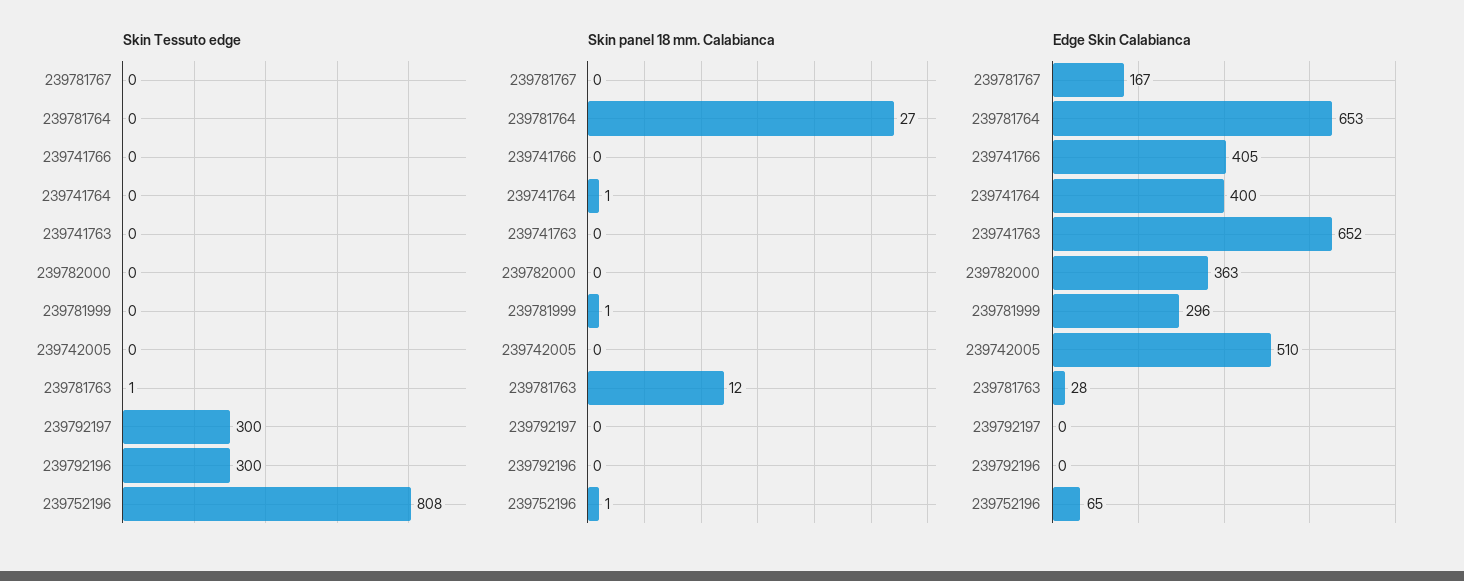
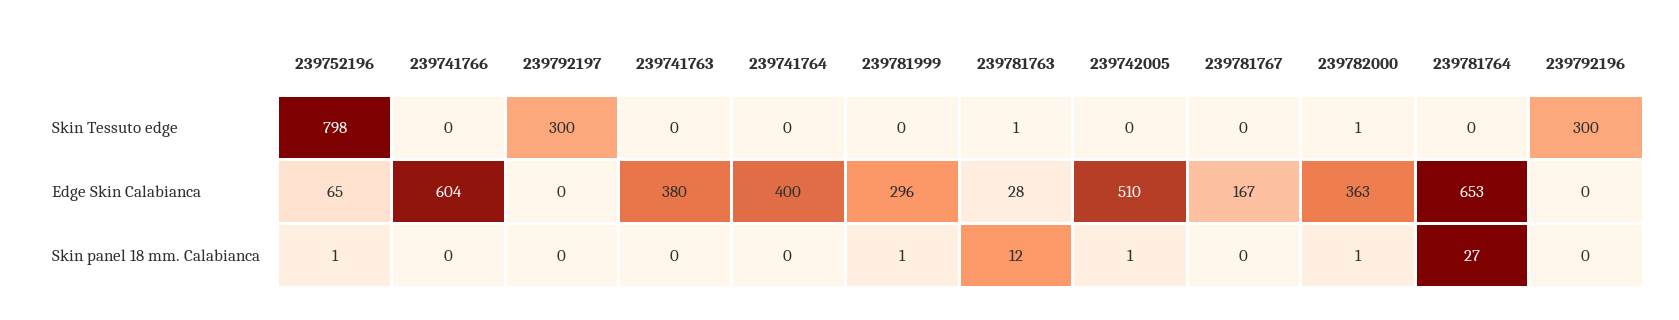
  {
    "Skin Tessuto edge": {
      "239781767": 0,
      "239781764": 0,
      "239741766": 0,
      "239741764": 0,
      "239741763": 0,
-     "239782000": 0,
+     "239782000": 1,
      "239781999": 0,
      "239742005": 0,
      "239781763": 1,
      "239792197": 300,
      "239792196": 300,
-     "239752196": 808
+     "239752196": 798
    },
    "Skin panel 18 mm. Calabianca": {
      "239781767": 0,
      "239781764": 27,
      "239741766": 0,
-     "239741764": 1,
+     "239741764": 0,
      "239741763": 0,
-     "239782000": 0,
+     "239782000": 1,
      "239781999": 1,
-     "239742005": 0,
+     "239742005": 1,
      "239781763": 12,
      "239792197": 0,
      "239792196": 0,
      "239752196": 1
    },
    "Edge Skin Calabianca": {
      "239781767": 167,
      "239781764": 653,
-     "239741766": 405,
+     "239741766": 604,
      "239741764": 400,
-     "239741763": 652,
+     "239741763": 380,
      "239782000": 363,
      "239781999": 296,
      "239742005": 510,
      "239781763": 28,
      "239792197": 0,
      "239792196": 0,
      "239752196": 65
    }
  }

